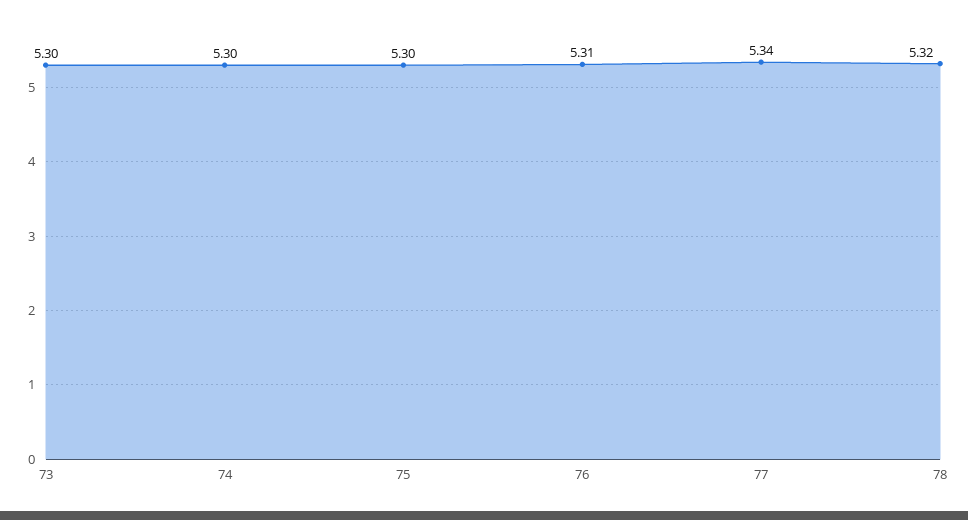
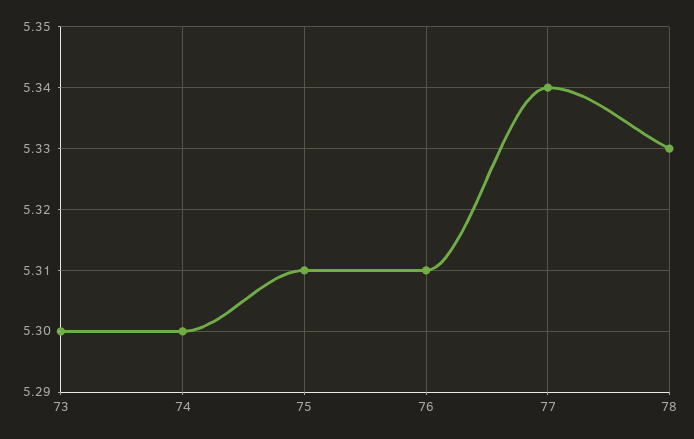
  {
    "73": 5.3,
    "74": 5.3,
-   "75": 5.3,
+   "75": 5.31,
    "76": 5.31,
    "77": 5.34,
-   "78": 5.32
+   "78": 5.33
  }

